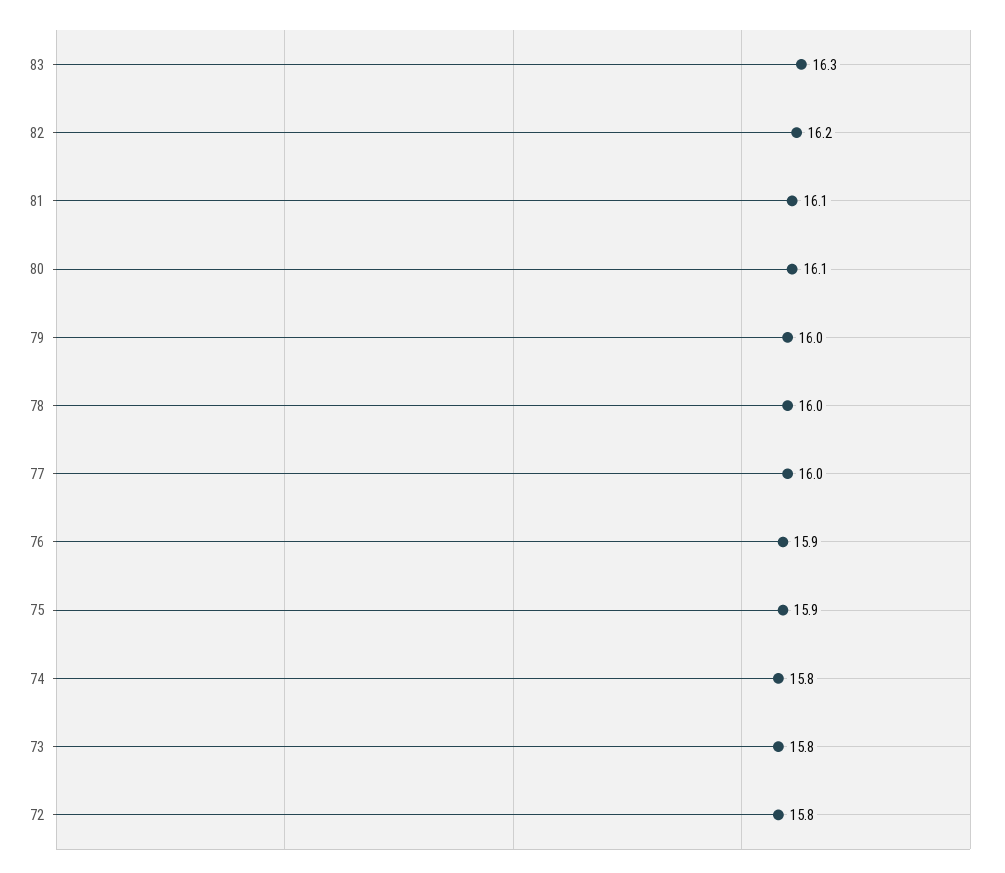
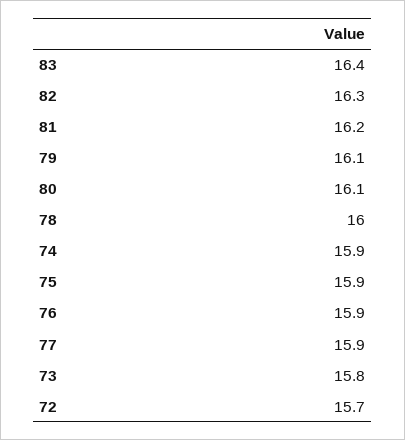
  {
-   "83": 16.3,
+   "83": 16.4,
-   "82": 16.2,
+   "82": 16.3,
-   "81": 16.1,
+   "81": 16.2,
    "80": 16.1,
-   "79": 16,
+   "79": 16.1,
    "78": 16,
-   "77": 16,
+   "77": 15.9,
    "76": 15.9,
    "75": 15.9,
-   "74": 15.8,
+   "74": 15.9,
    "73": 15.8,
-   "72": 15.8
+   "72": 15.7
  }

